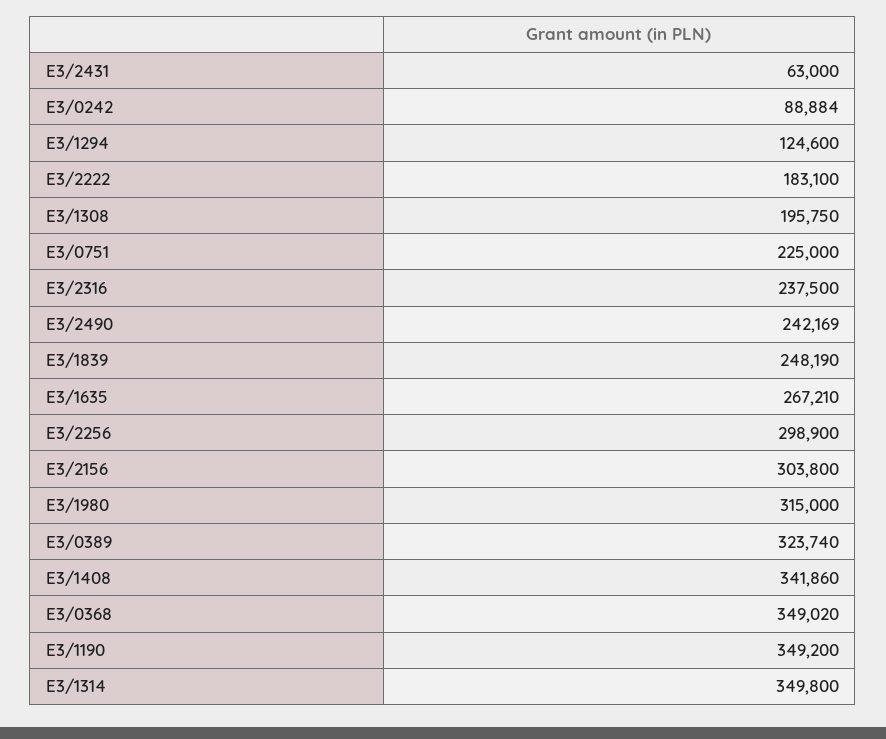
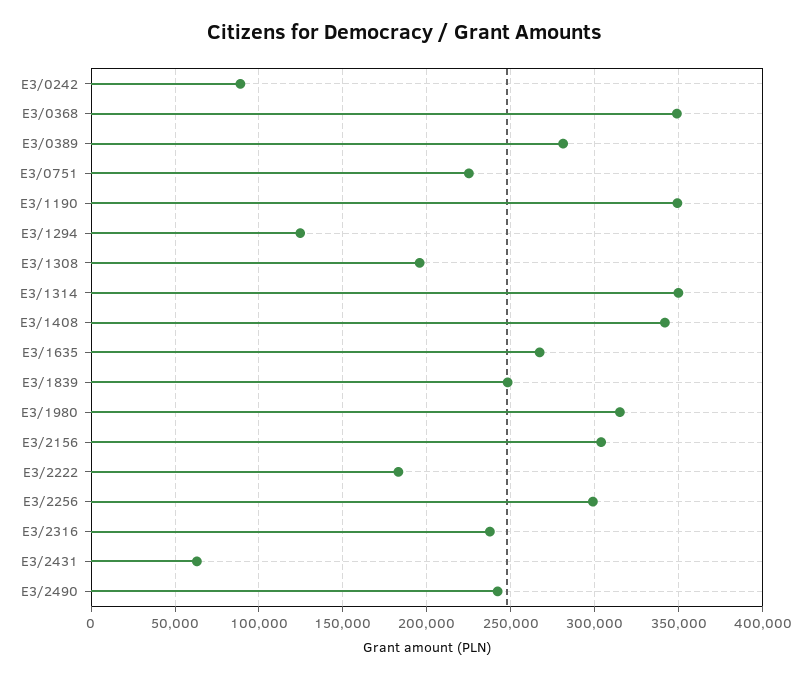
  {
    "E3/2431": 63000,
    "E3/0242": 88884,
    "E3/1294": 124600,
    "E3/2222": 183100,
    "E3/1308": 195750,
    "E3/0751": 225000,
    "E3/2316": 237500,
    "E3/2490": 242169,
    "E3/1839": 248190,
    "E3/1635": 267210,
    "E3/2256": 298900,
    "E3/2156": 303800,
    "E3/1980": 315000,
-   "E3/0389": 323740,
+   "E3/0389": 280000,
    "E3/1408": 341860,
    "E3/0368": 349020,
    "E3/1190": 349200,
    "E3/1314": 349800
  }

